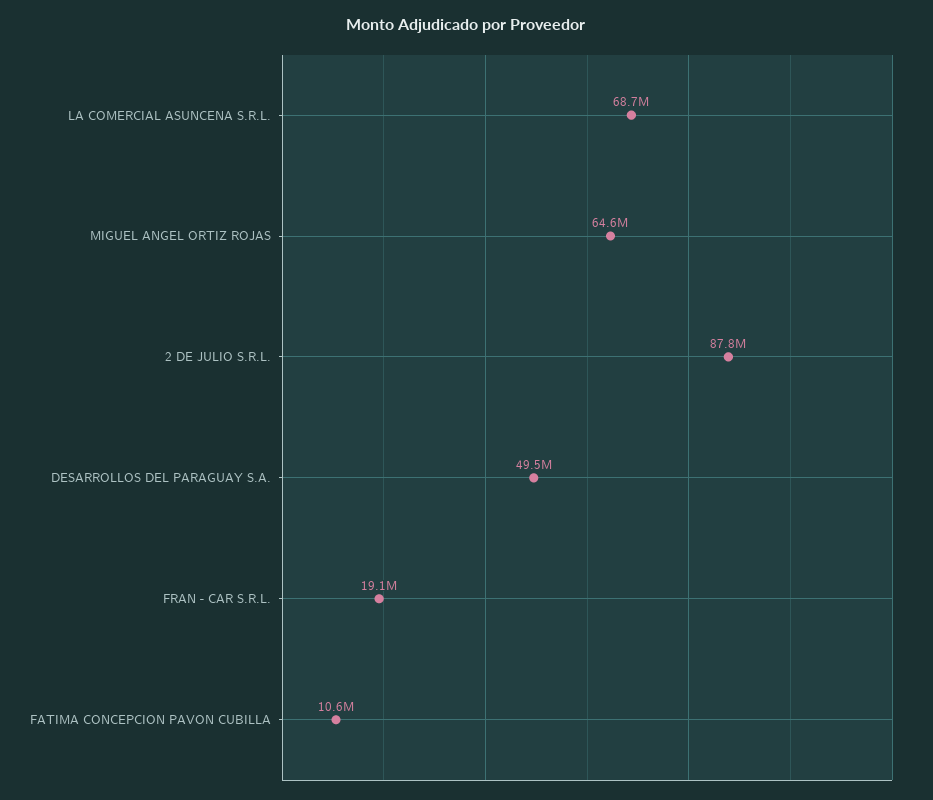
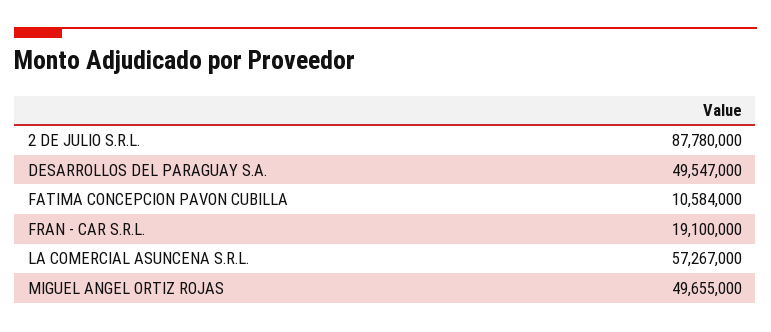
  {
-   "LA COMERCIAL ASUNCENA S.R.L.": 68700000,
+   "LA COMERCIAL ASUNCENA S.R.L.": 57267000,
-   "MIGUEL ANGEL ORTIZ ROJAS": 64600000,
+   "MIGUEL ANGEL ORTIZ ROJAS": 49655000,
    "2 DE JULIO S.R.L.": 87780000,
    "DESARROLLOS DEL PARAGUAY S.A.": 49547000,
    "FRAN - CAR S.R.L.": 19100000,
    "FATIMA CONCEPCION PAVON CUBILLA": 10584000
  }

